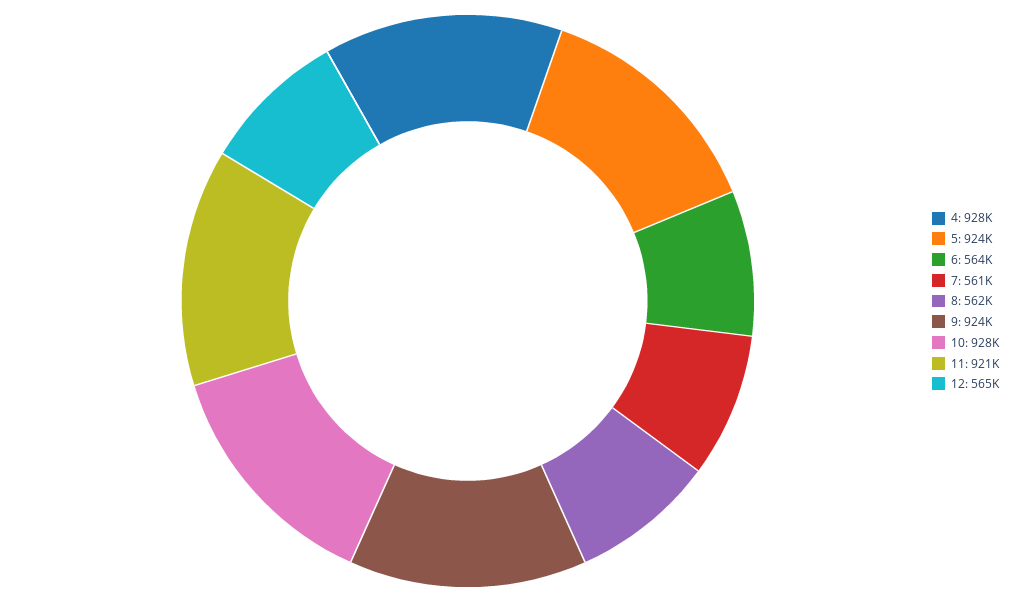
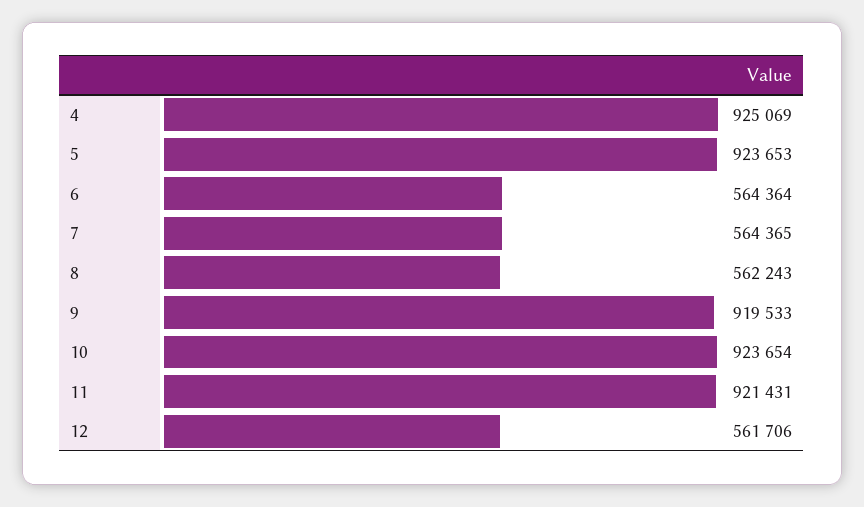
  {
-   "4": 928000,
+   "4": 925069,
    "5": 923653,
    "6": 564364,
-   "7": 561000,
+   "7": 564365,
    "8": 562243,
-   "9": 924000,
+   "9": 919533,
-   "10": 928000,
+   "10": 923654,
    "11": 921431,
-   "12": 565000
+   "12": 561706
  }

